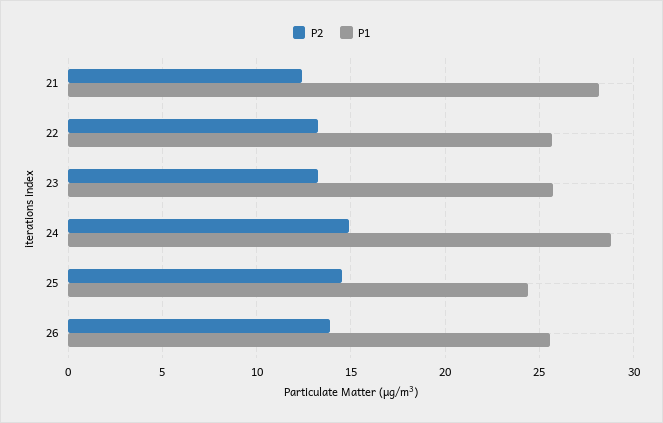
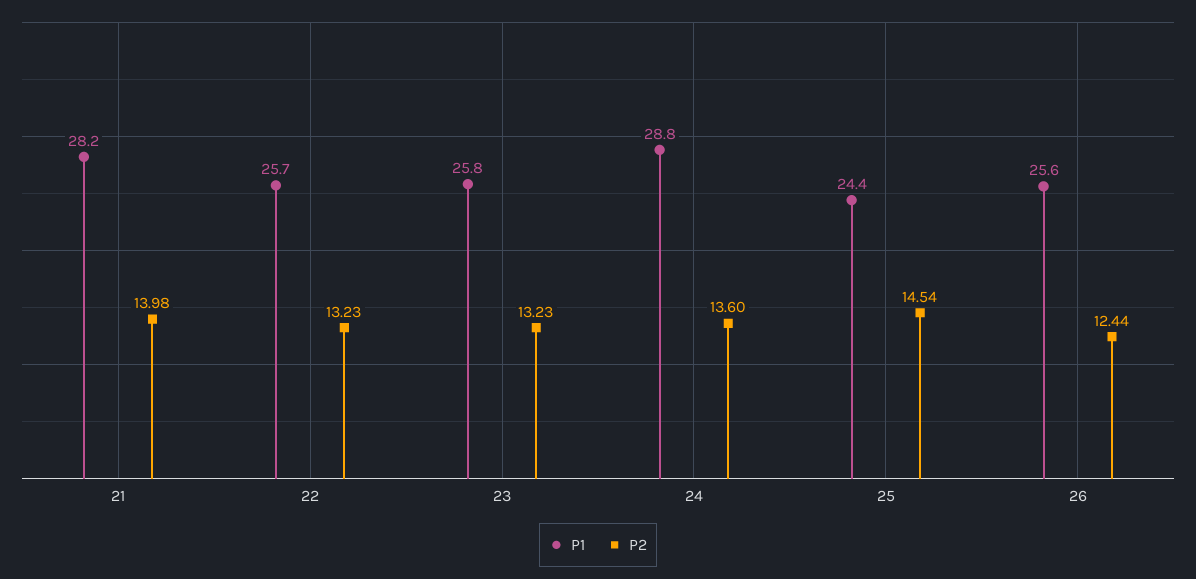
  {
    "P2": {
-     "21": 12.5,
+     "21": 13.98,
      "22": 13.23,
      "23": 13.23,
-     "24": 15,
+     "24": 13.6,
      "25": 14.54,
-     "26": 14
+     "26": 12.44
    },
    "P1": {
      "21": 28.2,
      "22": 25.7,
      "23": 25.8,
      "24": 28.8,
      "25": 24.4,
      "26": 25.6
    }
  }

